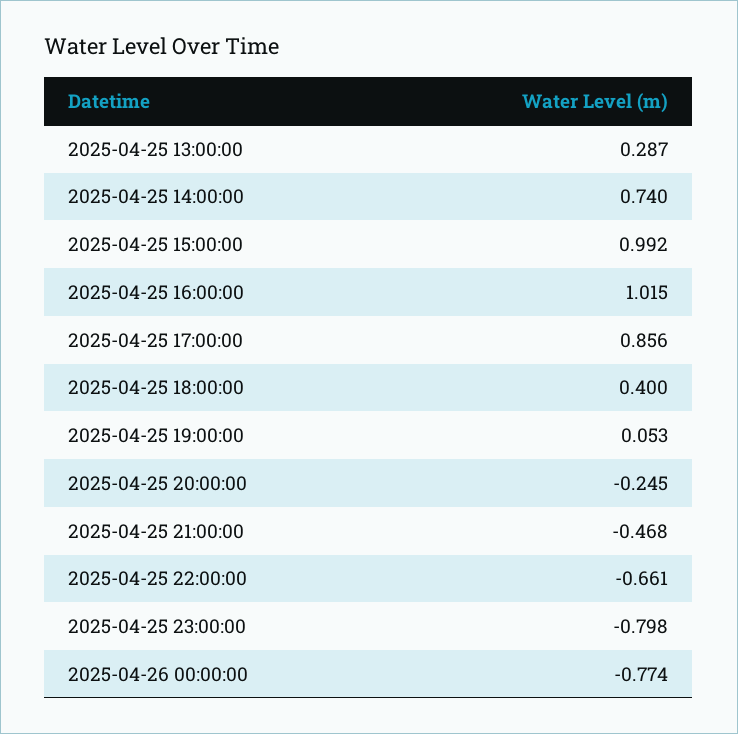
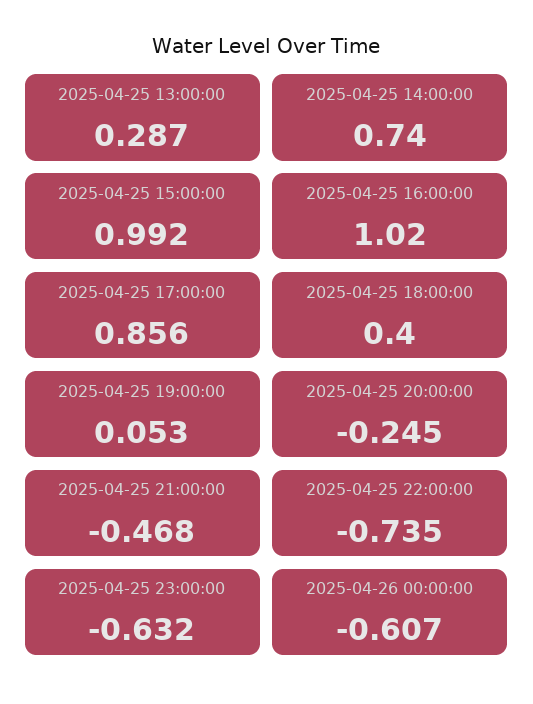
  {
    "2025-04-25 13:00:00": 0.287,
    "2025-04-25 14:00:00": 0.74,
    "2025-04-25 15:00:00": 0.992,
-   "2025-04-25 16:00:00": 1.015,
+   "2025-04-25 16:00:00": 1.02,
    "2025-04-25 17:00:00": 0.856,
    "2025-04-25 18:00:00": 0.4,
    "2025-04-25 19:00:00": 0.053,
    "2025-04-25 20:00:00": -0.245,
    "2025-04-25 21:00:00": -0.468,
-   "2025-04-25 22:00:00": -0.661,
+   "2025-04-25 22:00:00": -0.735,
-   "2025-04-25 23:00:00": -0.798,
+   "2025-04-25 23:00:00": -0.632,
-   "2025-04-26 00:00:00": -0.774
+   "2025-04-26 00:00:00": -0.607
  }

